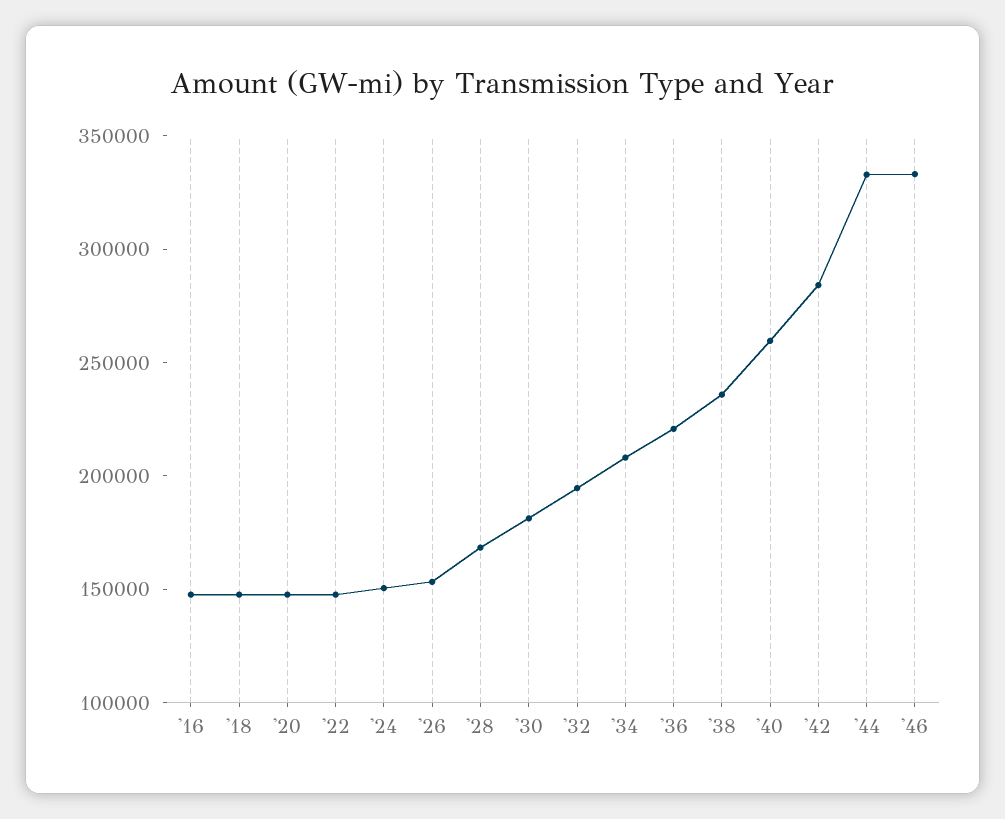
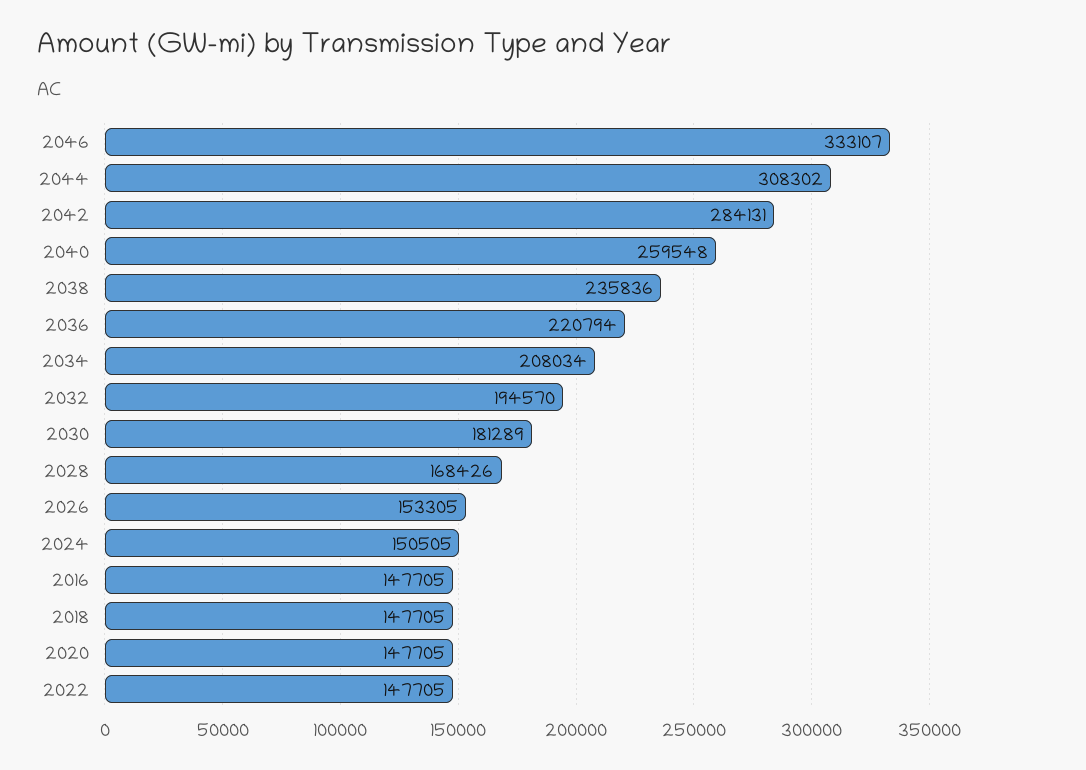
  {
    "'16": 147705,
    "'18": 147705,
    "'20": 147705,
    "'22": 147705,
    "'24": 150505,
    "'26": 153305,
    "'28": 168426,
    "'30": 181289,
    "'32": 194570,
    "'34": 208034,
    "'36": 220794,
    "'38": 235836,
    "'40": 259548,
    "'42": 284131,
-   "'44": 330000,
+   "'44": 308302,
    "'46": 333107
  }

